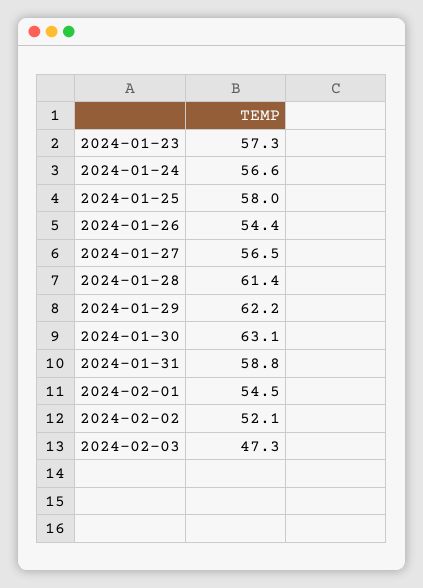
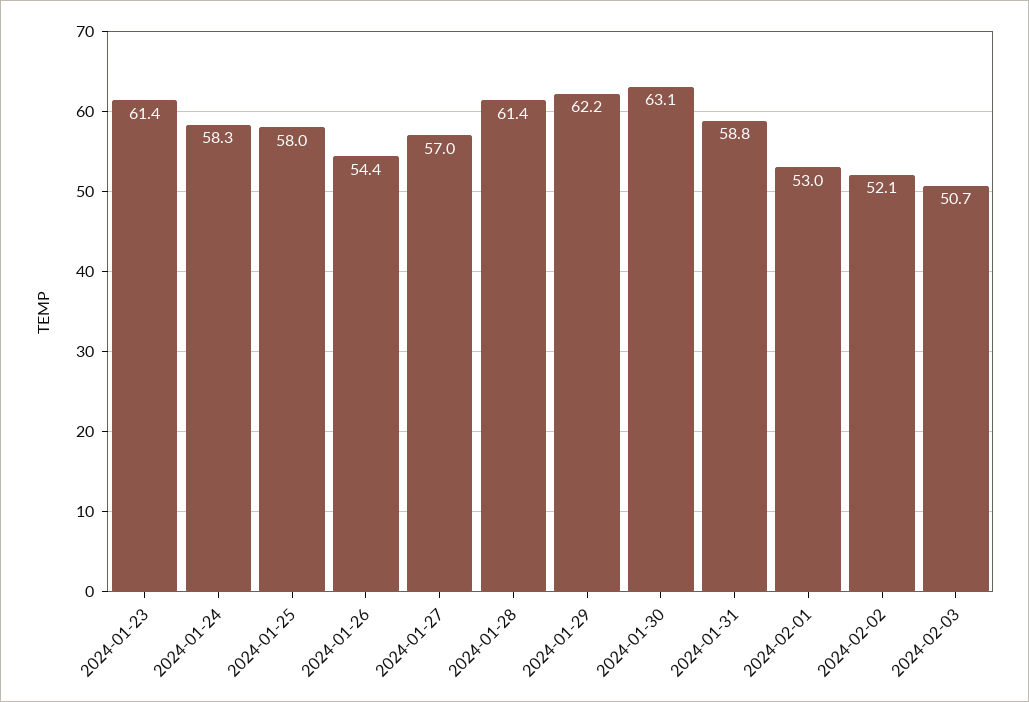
  {
-   "2024-01-23": 57.3,
+   "2024-01-23": 61.4,
-   "2024-01-24": 56.6,
+   "2024-01-24": 58.3,
    "2024-01-25": 58,
    "2024-01-26": 54.4,
-   "2024-01-27": 56.5,
+   "2024-01-27": 57,
    "2024-01-28": 61.4,
    "2024-01-29": 62.2,
    "2024-01-30": 63.1,
    "2024-01-31": 58.8,
-   "2024-02-01": 54.5,
+   "2024-02-01": 53,
    "2024-02-02": 52.1,
-   "2024-02-03": 47.3
+   "2024-02-03": 50.7
  }

